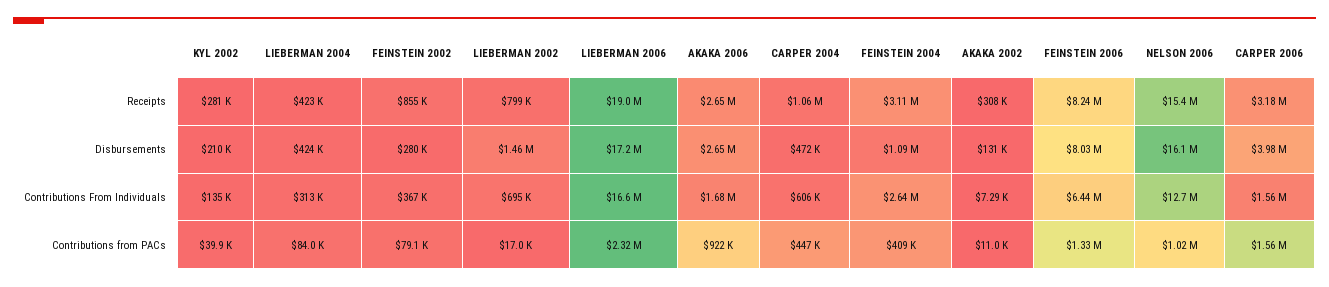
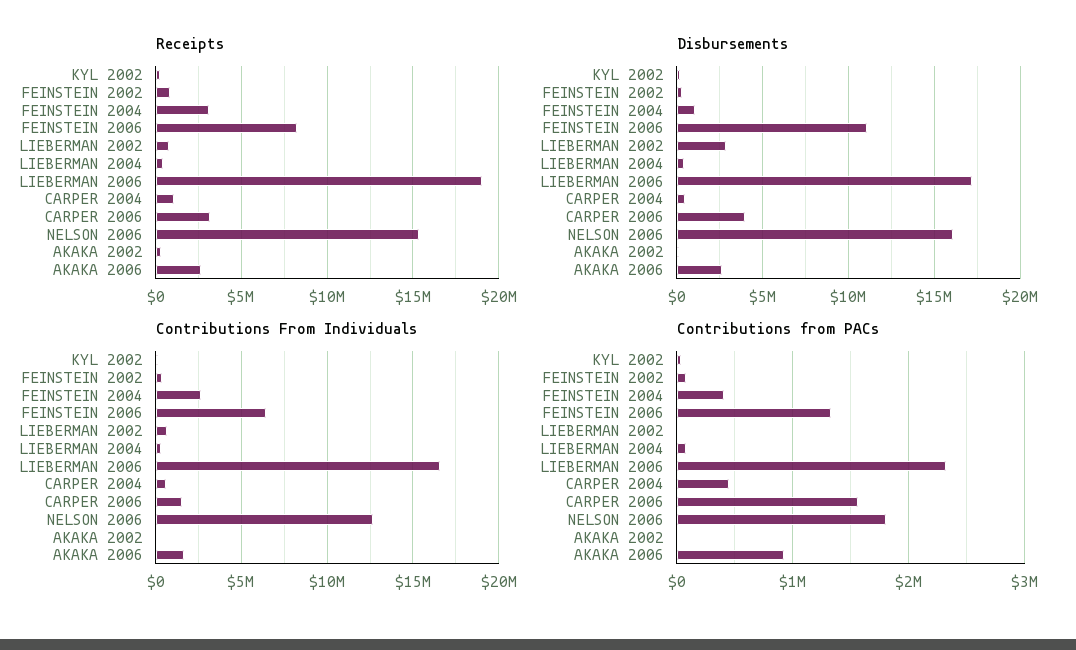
  {
    "Receipts": {
      "KYL 2002": 281000,
      "LIEBERMAN 2004": 423000,
      "FEINSTEIN 2002": 855000,
      "LIEBERMAN 2002": 799000,
      "LIEBERMAN 2006": 19000000,
      "AKAKA 2006": 2650000,
      "CARPER 2004": 1060000,
      "FEINSTEIN 2004": 3110000,
      "AKAKA 2002": 308000,
      "FEINSTEIN 2006": 8240000,
      "NELSON 2006": 15400000,
      "CARPER 2006": 3180000
    },
    "Disbursements": {
      "KYL 2002": 210000,
      "LIEBERMAN 2004": 424000,
      "FEINSTEIN 2002": 280000,
-     "LIEBERMAN 2002": 1460000,
+     "LIEBERMAN 2002": 3000000,
      "LIEBERMAN 2006": 17200000,
      "AKAKA 2006": 2650000,
      "CARPER 2004": 472000,
      "FEINSTEIN 2004": 1090000,
      "AKAKA 2002": 131000,
-     "FEINSTEIN 2006": 8030000,
+     "FEINSTEIN 2006": 11000000,
      "NELSON 2006": 16100000,
      "CARPER 2006": 3980000
    },
    "Contributions From Individuals": {
      "KYL 2002": 135000,
      "LIEBERMAN 2004": 313000,
      "FEINSTEIN 2002": 367000,
      "LIEBERMAN 2002": 695000,
      "LIEBERMAN 2006": 16600000,
      "AKAKA 2006": 1680000,
      "CARPER 2004": 606000,
      "FEINSTEIN 2004": 2640000,
      "AKAKA 2002": 7290,
      "FEINSTEIN 2006": 6440000,
      "NELSON 2006": 12700000,
      "CARPER 2006": 1560000
    },
    "Contributions from PACs": {
      "KYL 2002": 39900,
      "LIEBERMAN 2004": 84000,
      "FEINSTEIN 2002": 79100,
      "LIEBERMAN 2002": 17000,
      "LIEBERMAN 2006": 2320000,
      "AKAKA 2006": 922000,
      "CARPER 2004": 447000,
      "FEINSTEIN 2004": 409000,
      "AKAKA 2002": 11000,
      "FEINSTEIN 2006": 1330000,
-     "NELSON 2006": 1020000,
+     "NELSON 2006": 1800000,
      "CARPER 2006": 1560000
    }
  }

